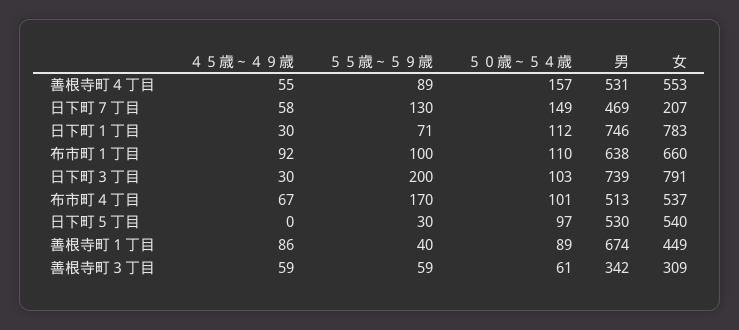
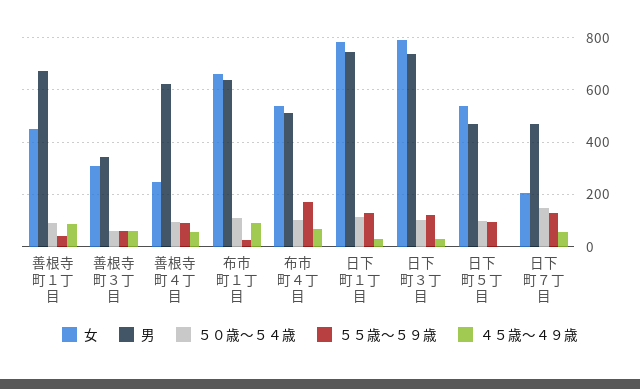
  {
    "４５歳～４９歳": {
      "善根寺町４丁目": 55,
      "日下町７丁目": 58,
      "日下町１丁目": 30,
      "布市町１丁目": 92,
      "日下町３丁目": 30,
      "布市町４丁目": 67,
      "日下町５丁目": 0,
      "善根寺町１丁目": 86,
      "善根寺町３丁目": 59
    },
    "５５歳～５９歳": {
      "善根寺町４丁目": 89,
      "日下町７丁目": 130,
-     "日下町１丁目": 71,
+     "日下町１丁目": 125,
-     "布市町１丁目": 100,
+     "布市町１丁目": 25,
-     "日下町３丁目": 200,
+     "日下町３丁目": 125,
      "布市町４丁目": 170,
-     "日下町５丁目": 30,
+     "日下町５丁目": 100,
      "善根寺町１丁目": 40,
      "善根寺町３丁目": 59
    },
    "５０歳～５４歳": {
-     "善根寺町４丁目": 157,
+     "善根寺町４丁目": 100,
      "日下町７丁目": 149,
      "日下町１丁目": 112,
      "布市町１丁目": 110,
      "日下町３丁目": 103,
      "布市町４丁目": 101,
      "日下町５丁目": 97,
      "善根寺町１丁目": 89,
      "善根寺町３丁目": 61
    },
    "男": {
-     "善根寺町４丁目": 531,
+     "善根寺町４丁目": 625,
      "日下町７丁目": 469,
      "日下町１丁目": 746,
      "布市町１丁目": 638,
      "日下町３丁目": 739,
      "布市町４丁目": 513,
-     "日下町５丁目": 530,
+     "日下町５丁目": 475,
      "善根寺町１丁目": 674,
      "善根寺町３丁目": 342
    },
    "女": {
-     "善根寺町４丁目": 553,
+     "善根寺町４丁目": 250,
      "日下町７丁目": 207,
      "日下町１丁目": 783,
      "布市町１丁目": 660,
      "日下町３丁目": 791,
      "布市町４丁目": 537,
      "日下町５丁目": 540,
      "善根寺町１丁目": 449,
      "善根寺町３丁目": 309
    }
  }

